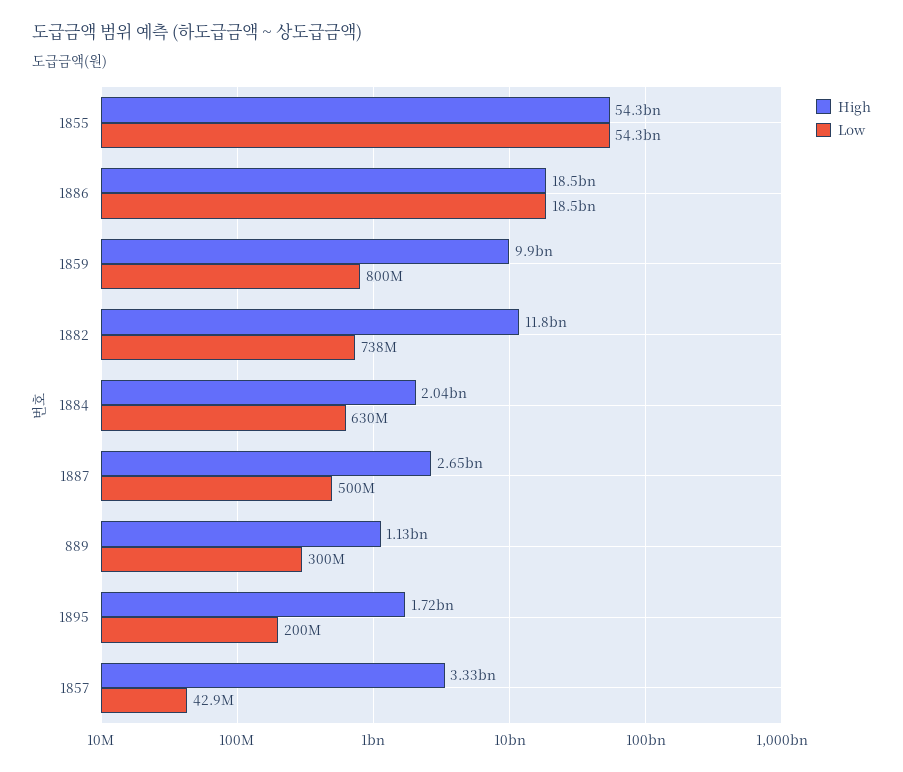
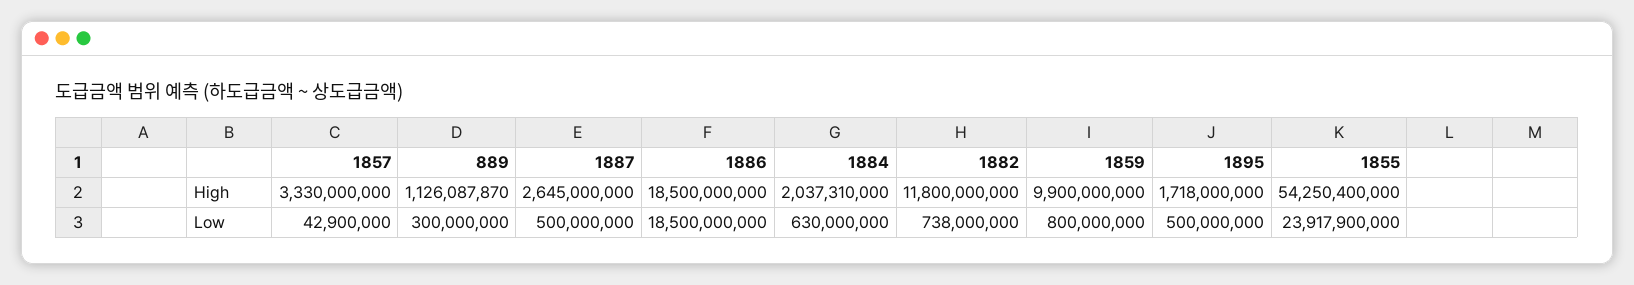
  {
    "High": {
      "1855": 54250400000,
      "1886": 18500000000,
      "1859": 9900000000,
      "1882": 11800000000,
      "1884": 2037310000,
      "1887": 2645000000,
      "889": 1126087870,
      "1895": 1718000000,
      "1857": 3330000000
    },
    "Low": {
-     "1855": 54300000000,
+     "1855": 23917900000,
      "1886": 18500000000,
      "1859": 800000000,
      "1882": 738000000,
      "1884": 630000000,
      "1887": 500000000,
      "889": 300000000,
-     "1895": 200000000,
+     "1895": 500000000,
      "1857": 42900000
    }
  }

